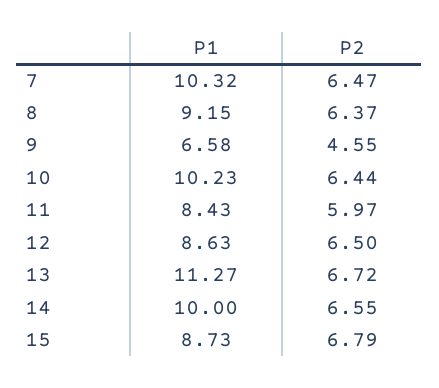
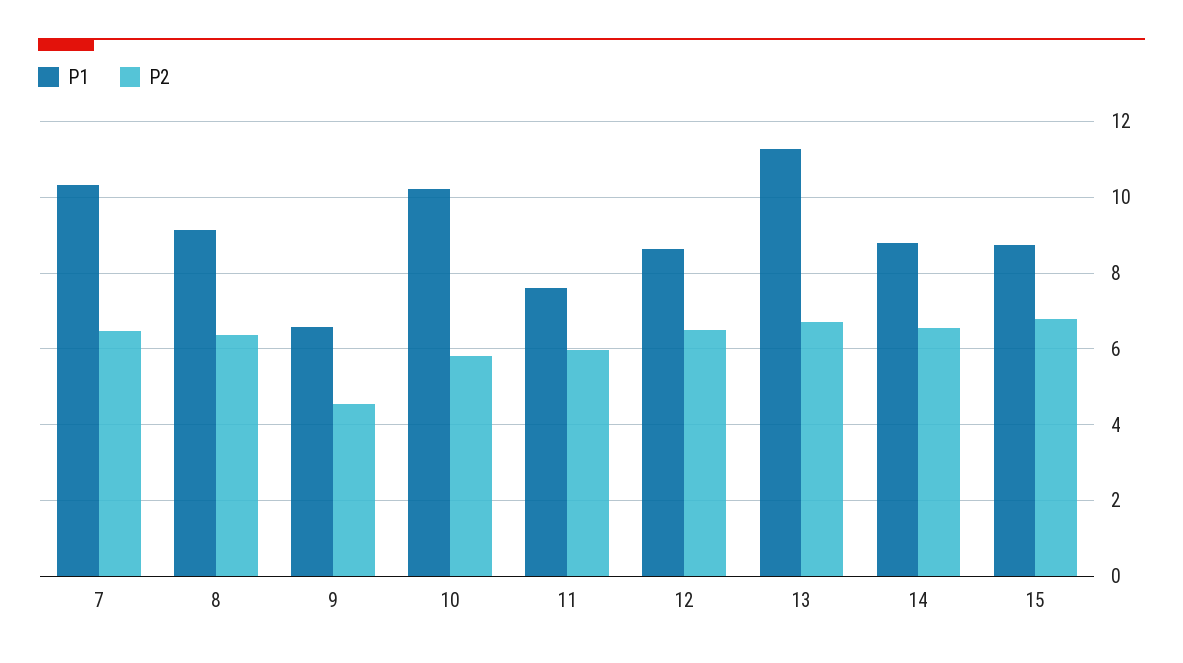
  {
    "P1": {
      "7": 10.32,
      "8": 9.15,
      "9": 6.58,
      "10": 10.23,
-     "11": 8.43,
+     "11": 7.6,
      "12": 8.63,
      "13": 11.27,
-     "14": 10,
+     "14": 8.8,
      "15": 8.73
    },
    "P2": {
      "7": 6.47,
      "8": 6.37,
      "9": 4.55,
-     "10": 6.44,
+     "10": 5.8,
      "11": 5.97,
      "12": 6.5,
      "13": 6.72,
      "14": 6.55,
      "15": 6.79
    }
  }

